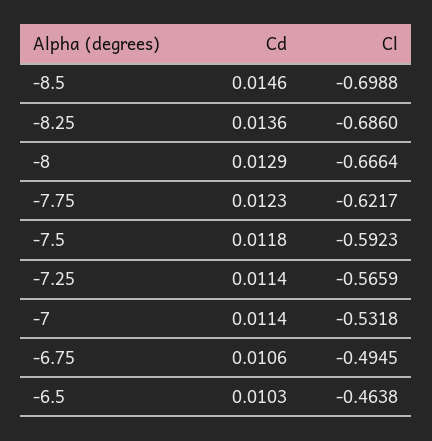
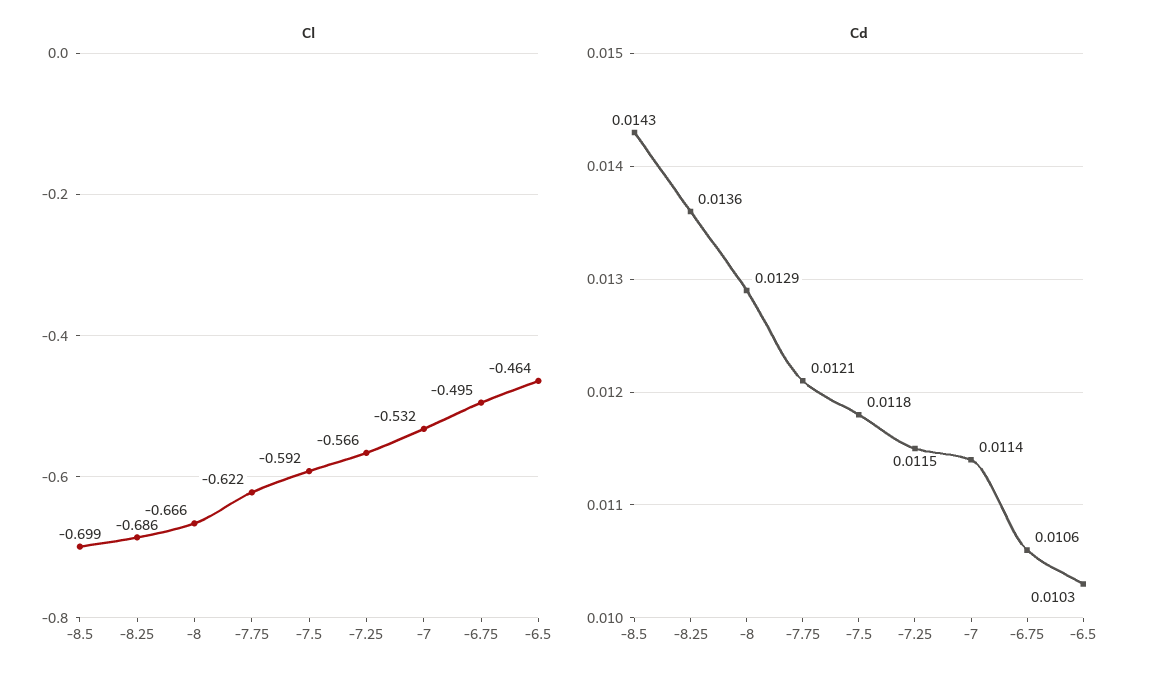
  {
    "Cd": {
-     "-8.5": 0.0146,
+     "-8.5": 0.0143,
      "-8.25": 0.0136,
      "-8": 0.0129,
-     "-7.75": 0.0123,
+     "-7.75": 0.0121,
      "-7.5": 0.0118,
-     "-7.25": 0.0114,
+     "-7.25": 0.0115,
      "-7": 0.0114,
      "-6.75": 0.0106,
      "-6.5": 0.0103
    },
    "Cl": {
      "-8.5": -0.6988,
      "-8.25": -0.686,
      "-8": -0.6664,
      "-7.75": -0.6217,
      "-7.5": -0.5923,
      "-7.25": -0.5659,
      "-7": -0.5318,
      "-6.75": -0.4945,
      "-6.5": -0.4638
    }
  }

